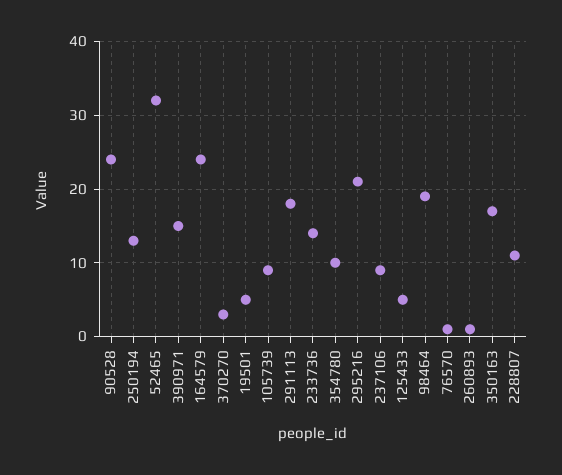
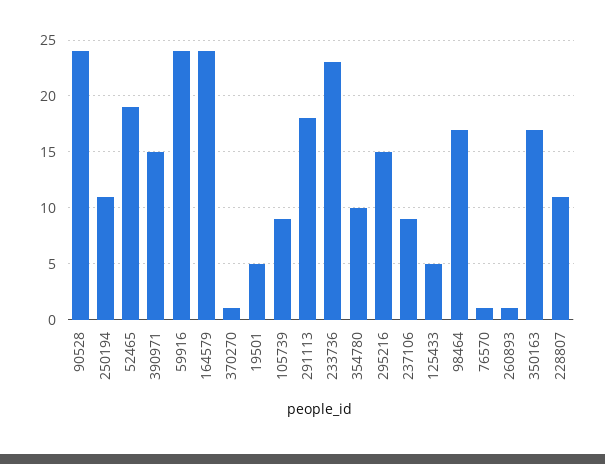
  {
    "90528": 24,
-   "250194": 13,
+   "250194": 11,
-   "52465": 32,
+   "52465": 19,
    "390971": 15,
    "164579": 24,
-   "370270": 3,
+   "370270": 1,
    "19501": 5,
    "105739": 9,
    "291113": 18,
-   "233736": 14,
+   "233736": 23,
    "354780": 10,
-   "295216": 21,
+   "295216": 15,
    "237106": 9,
    "125433": 5,
-   "98464": 19,
+   "98464": 17,
    "76570": 1,
    "260893": 1,
    "350163": 17,
-   "228807": 11
+   "228807": 11,
+   "59916": 24
  }

